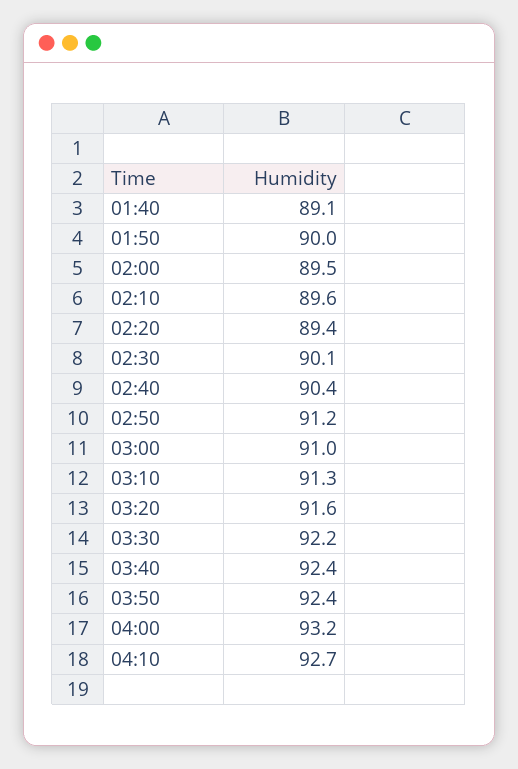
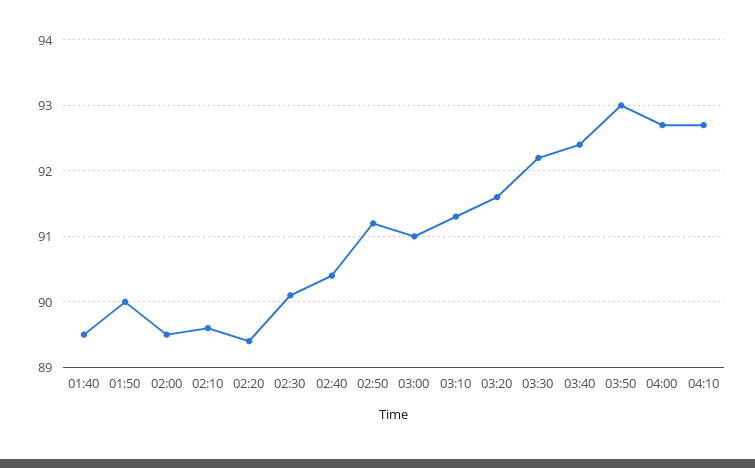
  {
-   "01:40": 89.1,
+   "01:40": 89.5,
    "01:50": 90,
    "02:00": 89.5,
    "02:10": 89.6,
    "02:20": 89.4,
    "02:30": 90.1,
    "02:40": 90.4,
    "02:50": 91.2,
    "03:00": 91,
    "03:10": 91.3,
    "03:20": 91.6,
    "03:30": 92.2,
    "03:40": 92.4,
-   "03:50": 92.4,
+   "03:50": 93,
-   "04:00": 93.2,
+   "04:00": 92.7,
    "04:10": 92.7
  }

